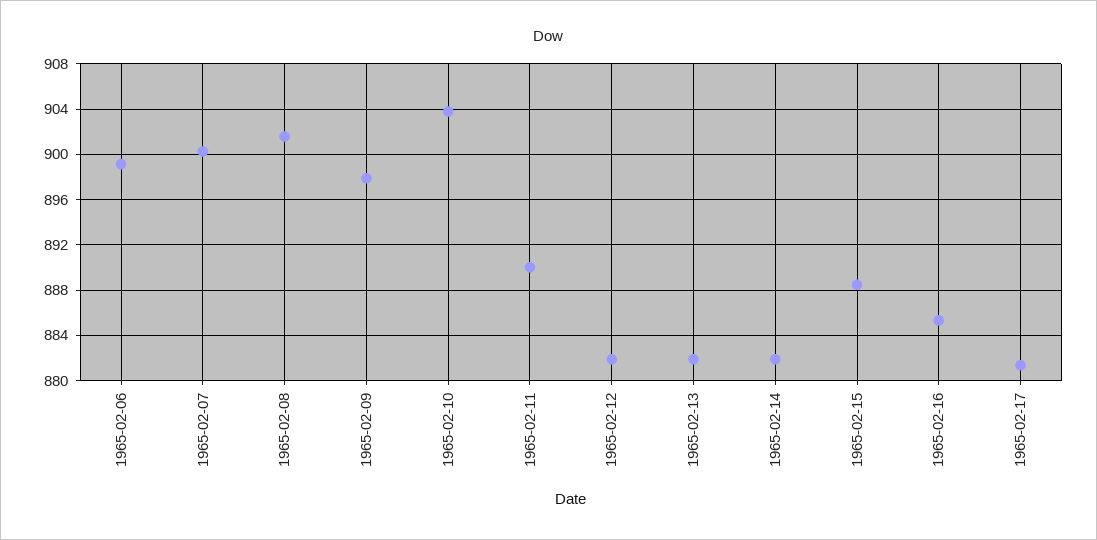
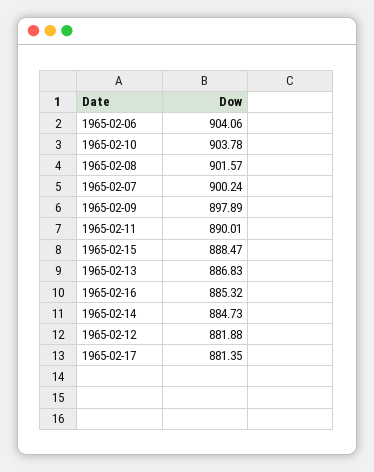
  {
-   "1965-02-06": 899,
+   "1965-02-06": 904.06,
    "1965-02-07": 900.24,
    "1965-02-08": 901.57,
    "1965-02-09": 897.89,
    "1965-02-10": 903.78,
    "1965-02-11": 890.01,
    "1965-02-12": 881.88,
-   "1965-02-13": 882,
+   "1965-02-13": 886.83,
-   "1965-02-14": 882,
+   "1965-02-14": 884.73,
    "1965-02-15": 888.47,
    "1965-02-16": 885.32,
    "1965-02-17": 881.35
  }

